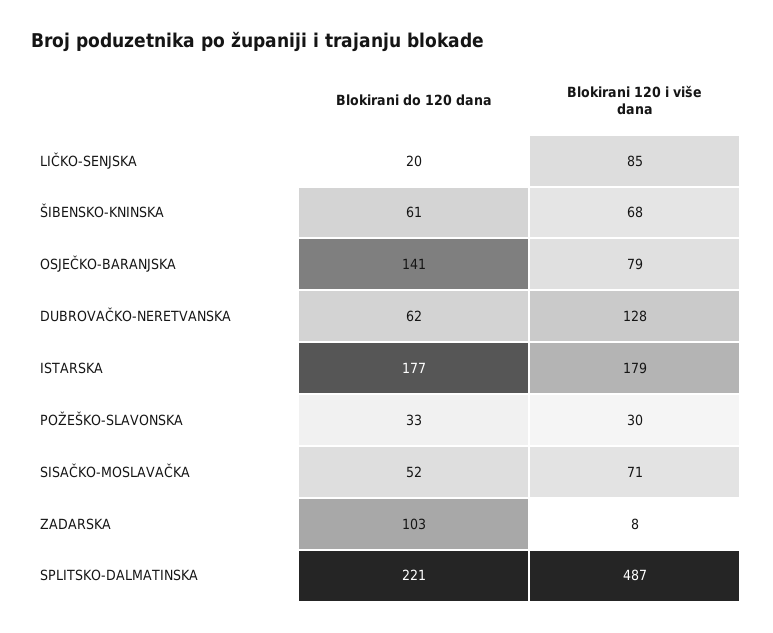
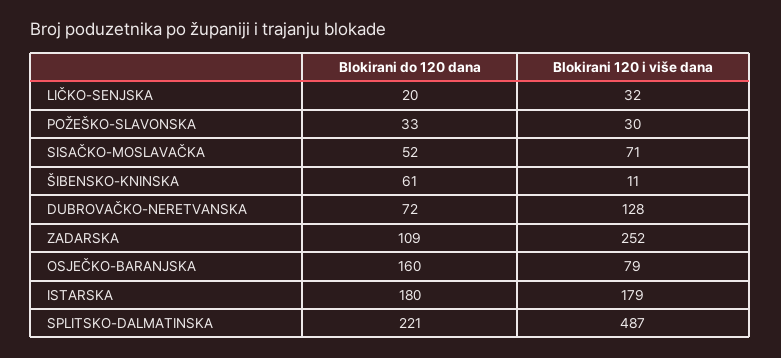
  {
    "Blokirani do 120 dana": {
      "LIČKO-SENJSKA": 20,
      "ŠIBENSKO-KNINSKA": 61,
-     "OSJEČKO-BARANJSKA": 141,
+     "OSJEČKO-BARANJSKA": 160,
-     "DUBROVAČKO-NERETVANSKA": 62,
+     "DUBROVAČKO-NERETVANSKA": 72,
-     "ISTARSKA": 177,
+     "ISTARSKA": 180,
      "POŽEŠKO-SLAVONSKA": 33,
      "SISAČKO-MOSLAVAČKA": 52,
-     "ZADARSKA": 103,
+     "ZADARSKA": 109,
      "SPLITSKO-DALMATINSKA": 221
    },
    "Blokirani 120 i više dana": {
-     "LIČKO-SENJSKA": 85,
+     "LIČKO-SENJSKA": 32,
-     "ŠIBENSKO-KNINSKA": 68,
+     "ŠIBENSKO-KNINSKA": 11,
      "OSJEČKO-BARANJSKA": 79,
      "DUBROVAČKO-NERETVANSKA": 128,
      "ISTARSKA": 179,
      "POŽEŠKO-SLAVONSKA": 30,
      "SISAČKO-MOSLAVAČKA": 71,
-     "ZADARSKA": 8,
+     "ZADARSKA": 252,
      "SPLITSKO-DALMATINSKA": 487
    }
  }

